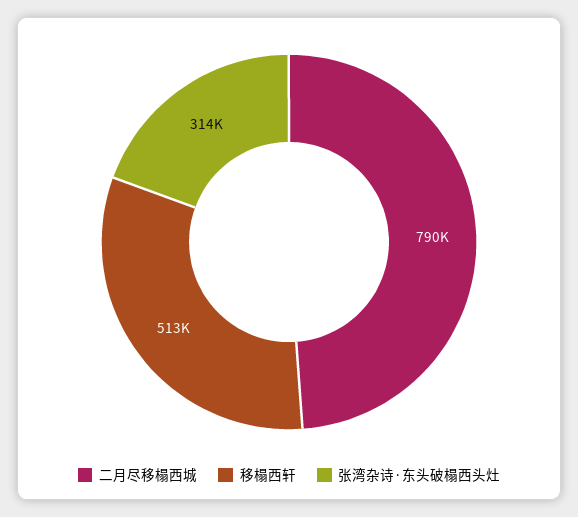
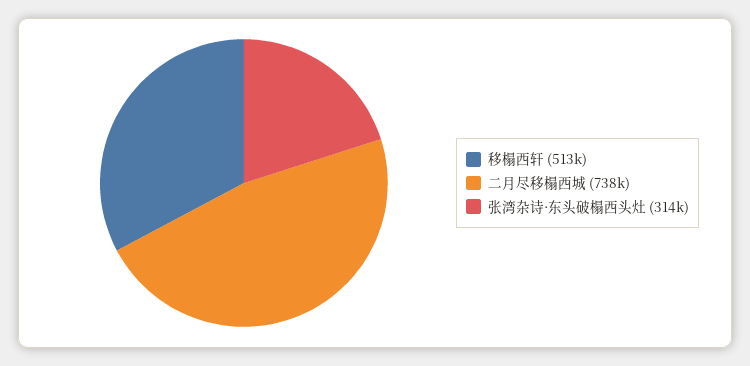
  {
-   "二月尽移榻西城": 790000,
+   "二月尽移榻西城": 738000,
    "移榻西轩": 513000,
    "张湾杂诗·东头破榻西头灶": 314000
  }

